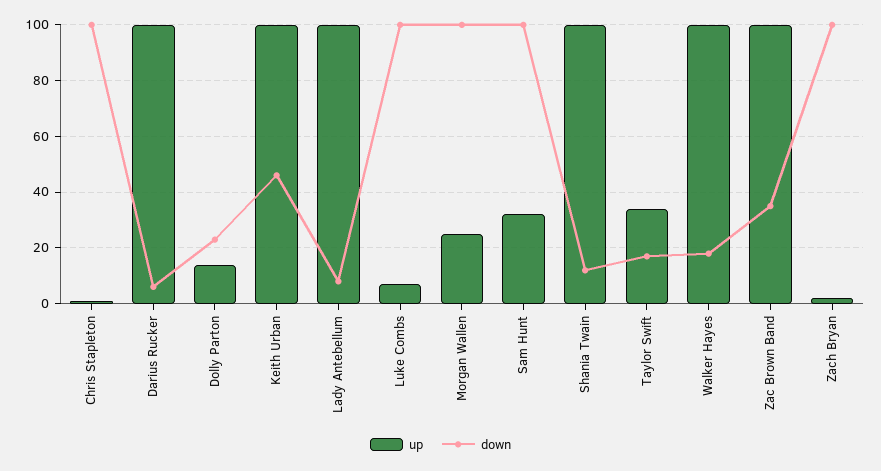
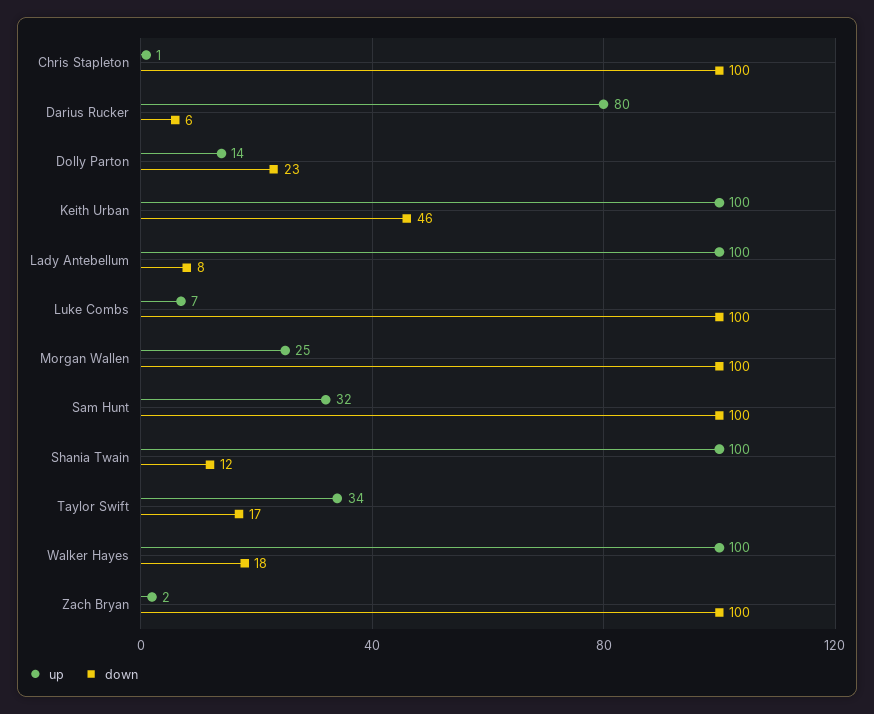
  {
    "up": {
      "Chris Stapleton": 1,
-     "Darius Rucker": 100,
+     "Darius Rucker": 80,
      "Dolly Parton": 14,
      "Keith Urban": 100,
      "Lady Antebellum": 100,
      "Luke Combs": 7,
      "Morgan Wallen": 25,
      "Sam Hunt": 32,
      "Shania Twain": 100,
      "Taylor Swift": 34,
      "Walker Hayes": 100,
-     "Zac Brown Band": 100,
      "Zach Bryan": 2
    },
    "down": {
      "Chris Stapleton": 100,
      "Darius Rucker": 6,
      "Dolly Parton": 23,
      "Keith Urban": 46,
      "Lady Antebellum": 8,
      "Luke Combs": 100,
      "Morgan Wallen": 100,
      "Sam Hunt": 100,
      "Shania Twain": 12,
      "Taylor Swift": 17,
      "Walker Hayes": 18,
-     "Zac Brown Band": 35,
      "Zach Bryan": 100
    }
  }

